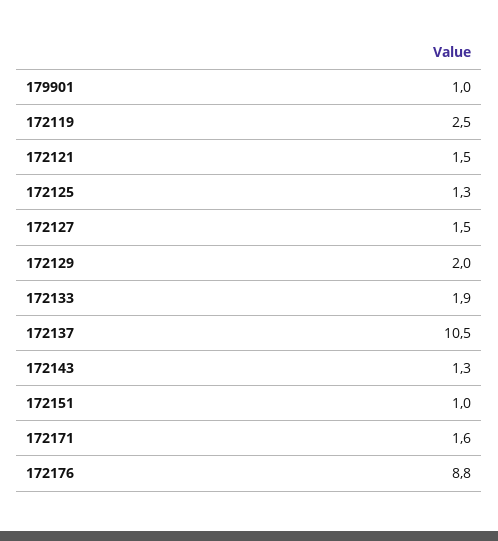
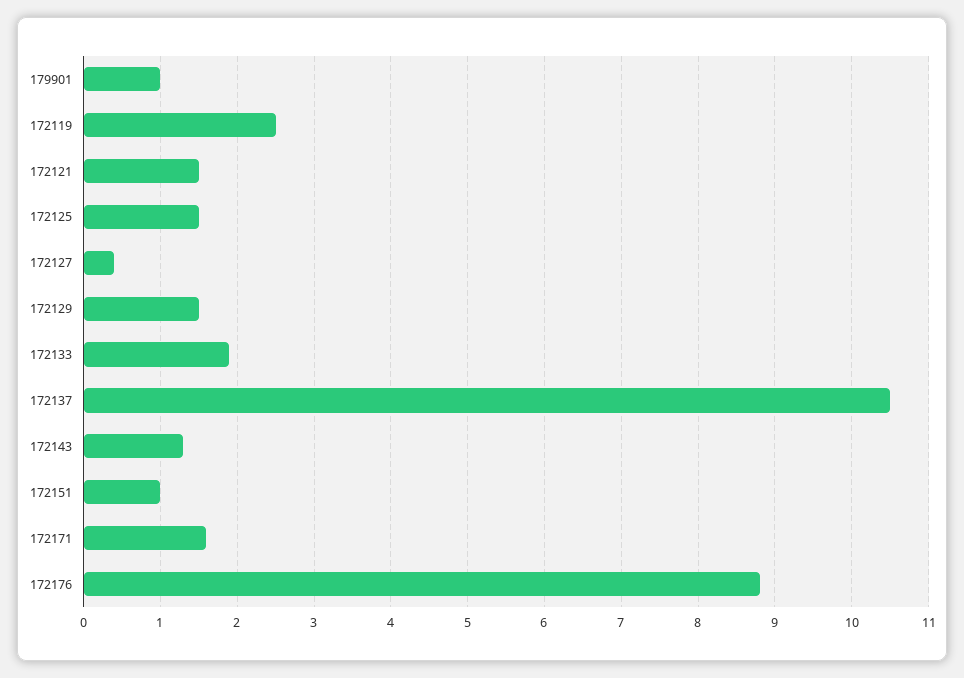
  {
    "179901": 1,
    "172119": 2.5,
    "172121": 1.5,
-   "172125": 1.3,
+   "172125": 1.5,
-   "172127": 1.5,
+   "172127": 0.4,
-   "172129": 2,
+   "172129": 1.5,
    "172133": 1.9,
    "172137": 10.5,
    "172143": 1.3,
    "172151": 1,
    "172171": 1.6,
    "172176": 8.8
  }

